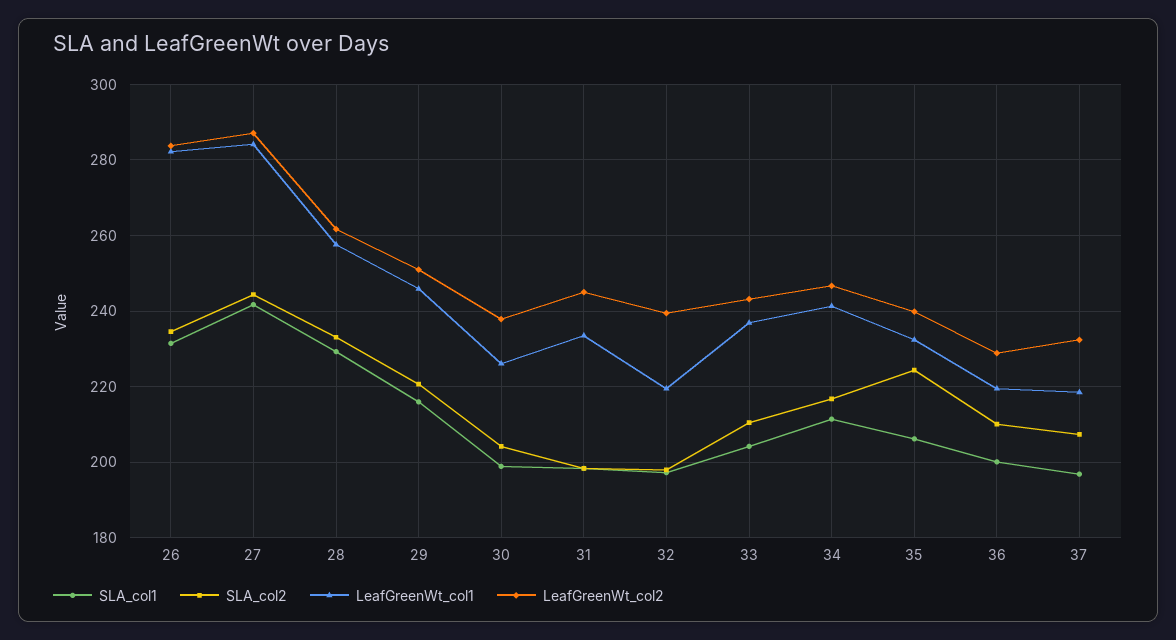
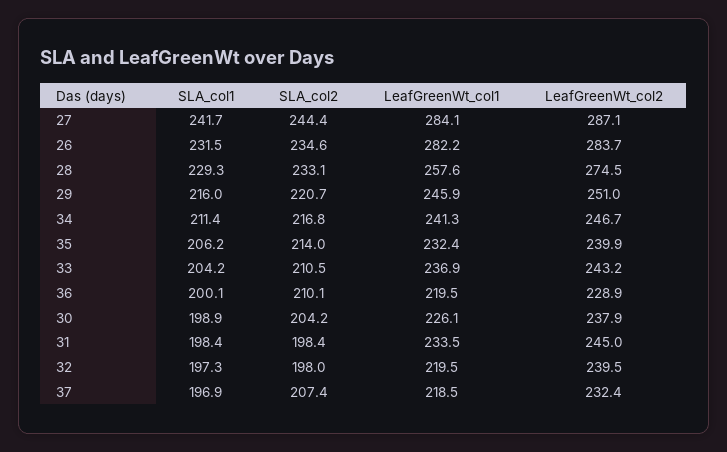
  {
    "SLA_col1": {
      "26": 231.5,
      "27": 241.7,
      "28": 229.3,
      "29": 216,
      "30": 198.9,
      "31": 198.4,
      "32": 197.3,
      "33": 204.2,
      "34": 211.4,
      "35": 206.2,
      "36": 200.1,
      "37": 196.9
    },
    "SLA_col2": {
      "26": 234.6,
      "27": 244.4,
      "28": 233.1,
      "29": 220.7,
      "30": 204.2,
      "31": 198.4,
      "32": 198,
      "33": 210.5,
      "34": 216.8,
-     "35": 224,
+     "35": 214,
      "36": 210.1,
      "37": 207.4
    },
    "LeafGreenWt_col1": {
      "26": 282.2,
      "27": 284.1,
      "28": 257.6,
      "29": 245.9,
      "30": 226.1,
      "31": 233.5,
      "32": 219.5,
      "33": 236.9,
      "34": 241.3,
      "35": 232.4,
      "36": 219.5,
      "37": 218.5
    },
    "LeafGreenWt_col2": {
      "26": 283.7,
      "27": 287.1,
-     "28": 262,
+     "28": 274.5,
      "29": 251,
      "30": 237.9,
      "31": 245,
      "32": 239.5,
      "33": 243.2,
      "34": 246.7,
      "35": 239.9,
      "36": 228.9,
      "37": 232.4
    }
  }

